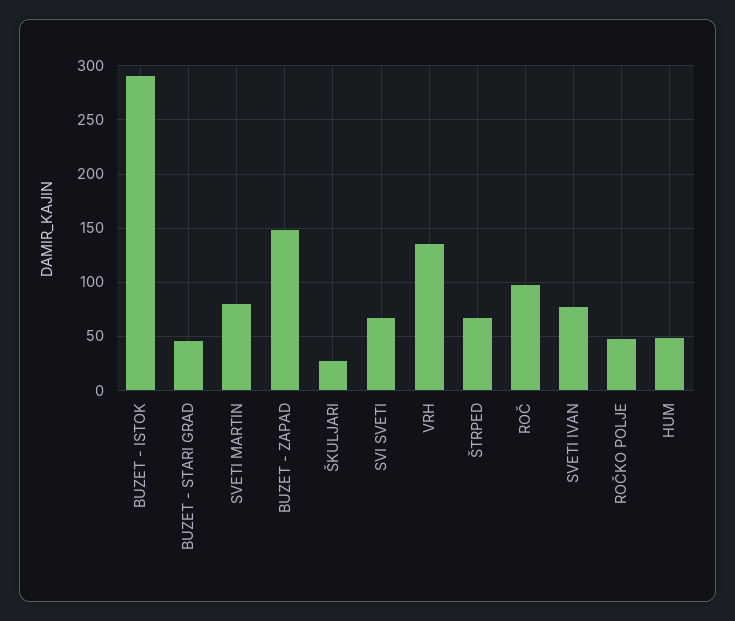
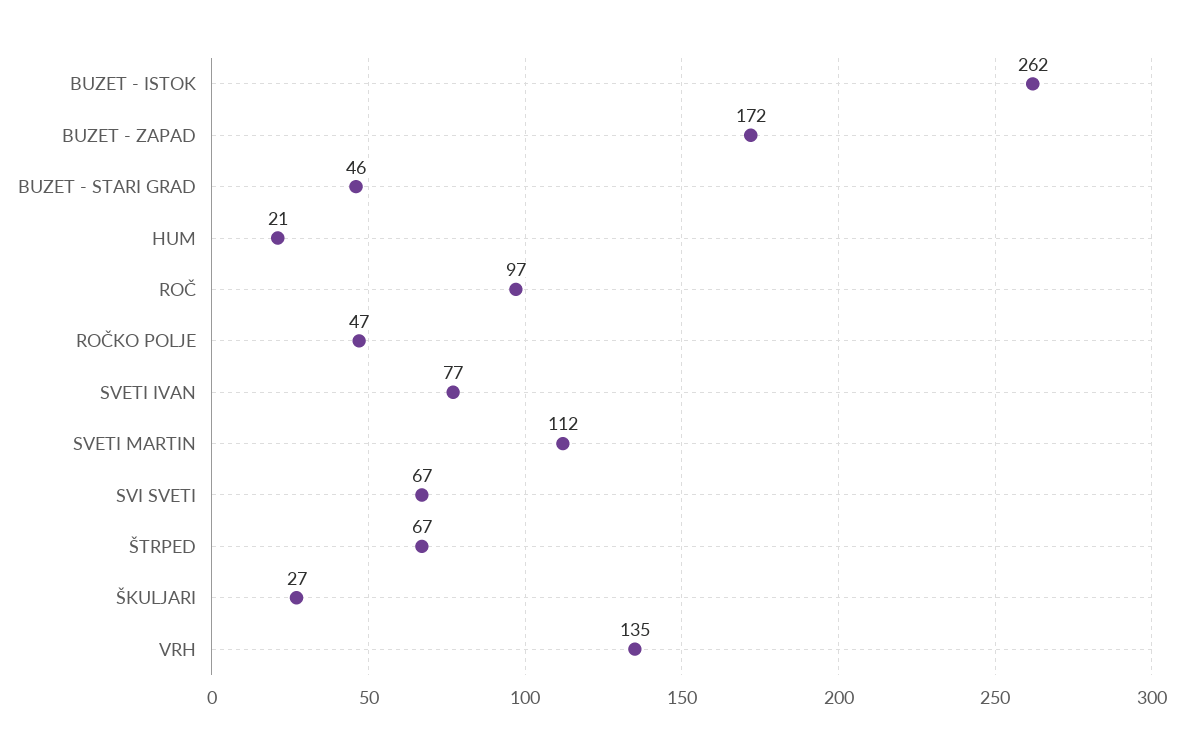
  {
-   "BUZET - ISTOK": 290,
+   "BUZET - ISTOK": 262,
    "BUZET - STARI GRAD": 46,
-   "SVETI MARTIN": 80,
+   "SVETI MARTIN": 112,
-   "BUZET - ZAPAD": 150,
+   "BUZET - ZAPAD": 172,
    "ŠKULJARI": 27,
    "SVI SVETI": 67,
    "VRH": 135,
    "ŠTRPED": 67,
    "ROČ": 97,
    "SVETI IVAN": 77,
    "ROČKO POLJE": 47,
-   "HUM": 50
+   "HUM": 21
  }

